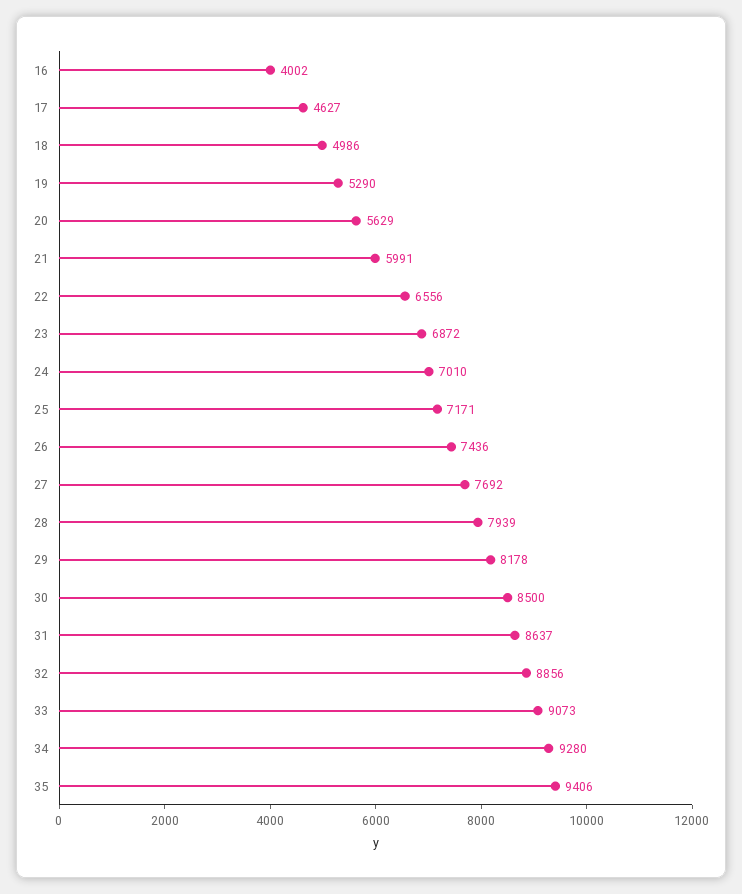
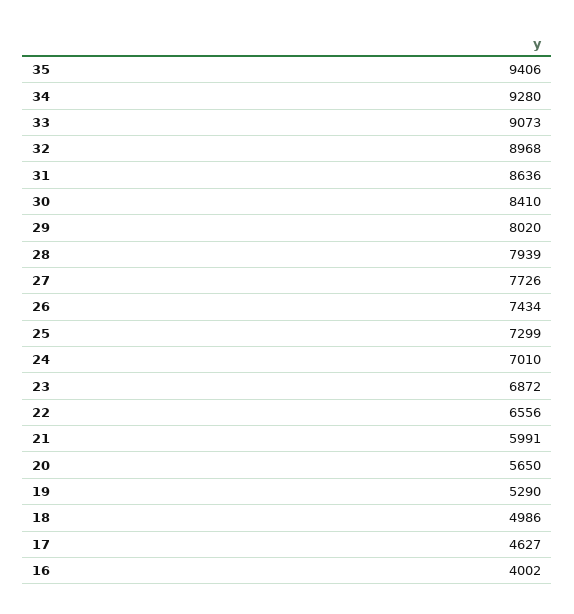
  {
    "16": 4002,
    "17": 4627,
    "18": 4986,
    "19": 5290,
-   "20": 5629,
+   "20": 5650,
    "21": 5991,
    "22": 6556,
    "23": 6872,
    "24": 7010,
-   "25": 7171,
+   "25": 7299,
-   "26": 7436,
+   "26": 7434,
-   "27": 7692,
+   "27": 7726,
    "28": 7939,
-   "29": 8178,
+   "29": 8020,
-   "30": 8500,
+   "30": 8410,
-   "31": 8637,
+   "31": 8636,
-   "32": 8856,
+   "32": 8968,
    "33": 9073,
    "34": 9280,
    "35": 9406
  }

